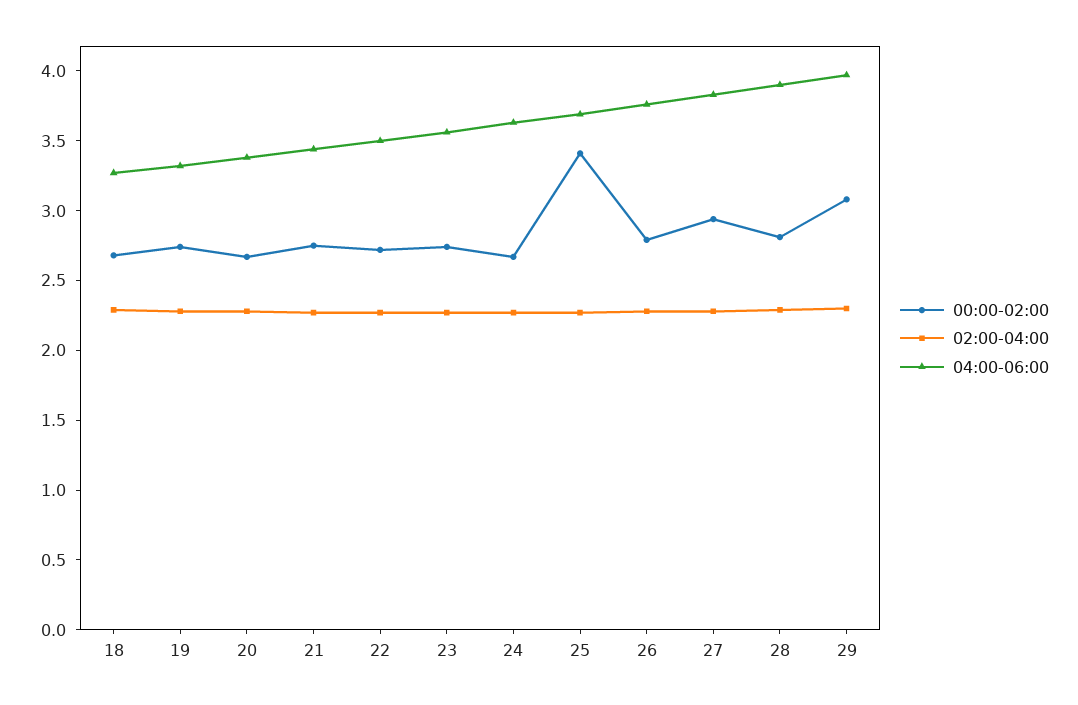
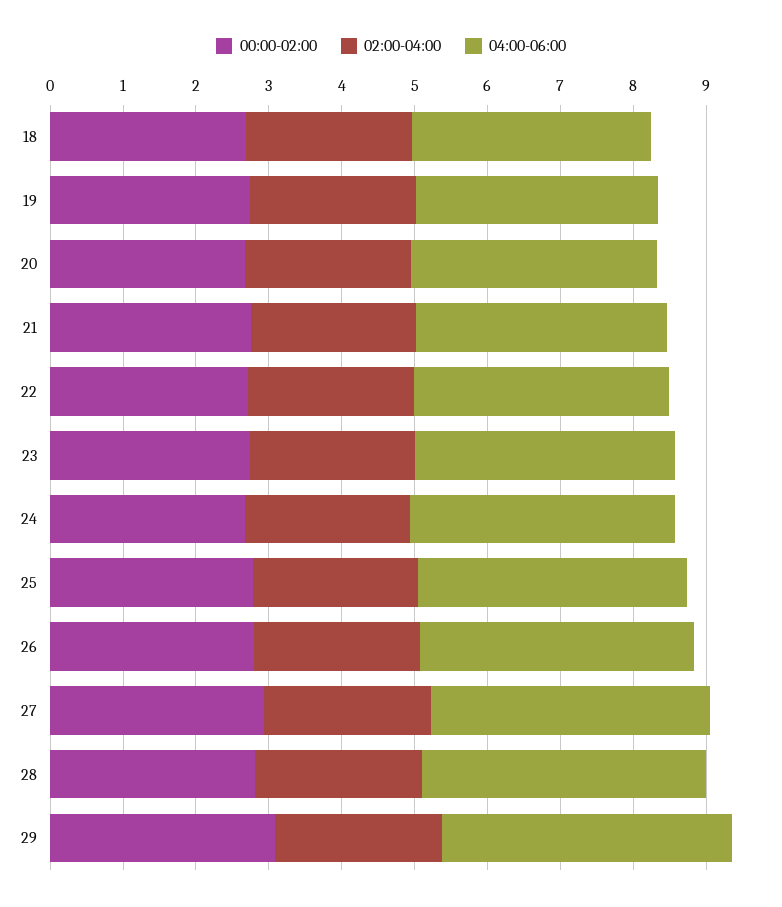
  {
    "00:00-02:00": {
      "18": 2.7,
      "19": 2.7,
      "20": 2.7,
      "21": 2.8,
      "22": 2.7,
      "23": 2.7,
      "24": 2.7,
-     "25": 3.4,
+     "25": 2.8,
      "26": 2.8,
      "27": 2.9,
      "28": 2.8,
      "29": 3.1
    },
    "02:00-04:00": {
      "18": 2.3,
      "19": 2.3,
      "20": 2.3,
      "21": 2.3,
      "22": 2.3,
      "23": 2.3,
      "24": 2.3,
      "25": 2.3,
      "26": 2.3,
      "27": 2.3,
      "28": 2.3,
      "29": 2.3
    },
    "04:00-06:00": {
      "18": 3.3,
      "19": 3.3,
      "20": 3.4,
      "21": 3.4,
      "22": 3.5,
      "23": 3.6,
      "24": 3.6,
      "25": 3.7,
      "26": 3.8,
      "27": 3.8,
      "28": 3.9,
      "29": 4
    }
  }

